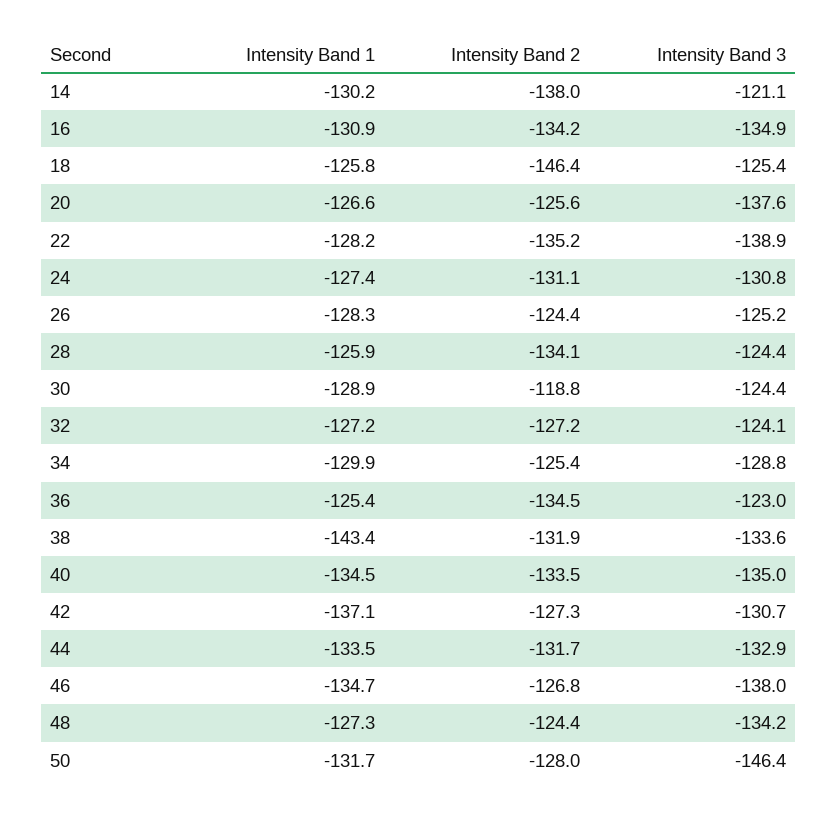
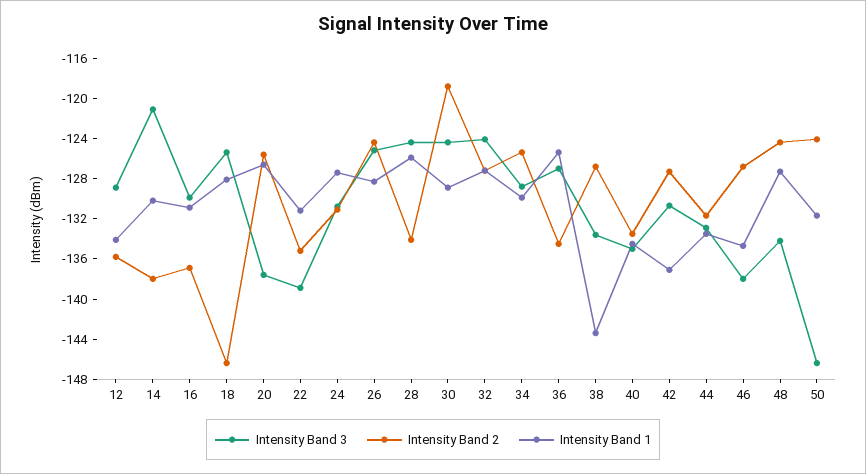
  {
    "Intensity Band 1": {
      "14": -130.2,
      "16": -130.9,
-     "18": -125.8,
+     "18": -128,
      "20": -126.6,
-     "22": -128.2,
+     "22": -131,
      "24": -127.4,
      "26": -128.3,
      "28": -125.9,
      "30": -128.9,
      "32": -127.2,
      "34": -129.9,
      "36": -125.4,
      "38": -143.4,
      "40": -134.5,
      "42": -137.1,
      "44": -133.5,
      "46": -134.7,
      "48": -127.3,
-     "50": -131.7
+     "50": -131.7,
+     "12": -134
    },
    "Intensity Band 2": {
      "14": -138,
-     "16": -134.2,
+     "16": -137,
      "18": -146.4,
      "20": -125.6,
      "22": -135.2,
      "24": -131.1,
      "26": -124.4,
      "28": -134.1,
      "30": -118.8,
      "32": -127.2,
      "34": -125.4,
      "36": -134.5,
-     "38": -131.9,
+     "38": -127,
      "40": -133.5,
      "42": -127.3,
      "44": -131.7,
      "46": -126.8,
      "48": -124.4,
-     "50": -128
+     "50": -124,
+     "12": -136
    },
    "Intensity Band 3": {
      "14": -121.1,
-     "16": -134.9,
+     "16": -130,
      "18": -125.4,
      "20": -137.6,
      "22": -138.9,
      "24": -130.8,
      "26": -125.2,
      "28": -124.4,
      "30": -124.4,
      "32": -124.1,
      "34": -128.8,
-     "36": -123,
+     "36": -127,
      "38": -133.6,
      "40": -135,
      "42": -130.7,
      "44": -132.9,
      "46": -138,
      "48": -134.2,
-     "50": -146.4
+     "50": -146.4,
+     "12": -129
    }
  }

